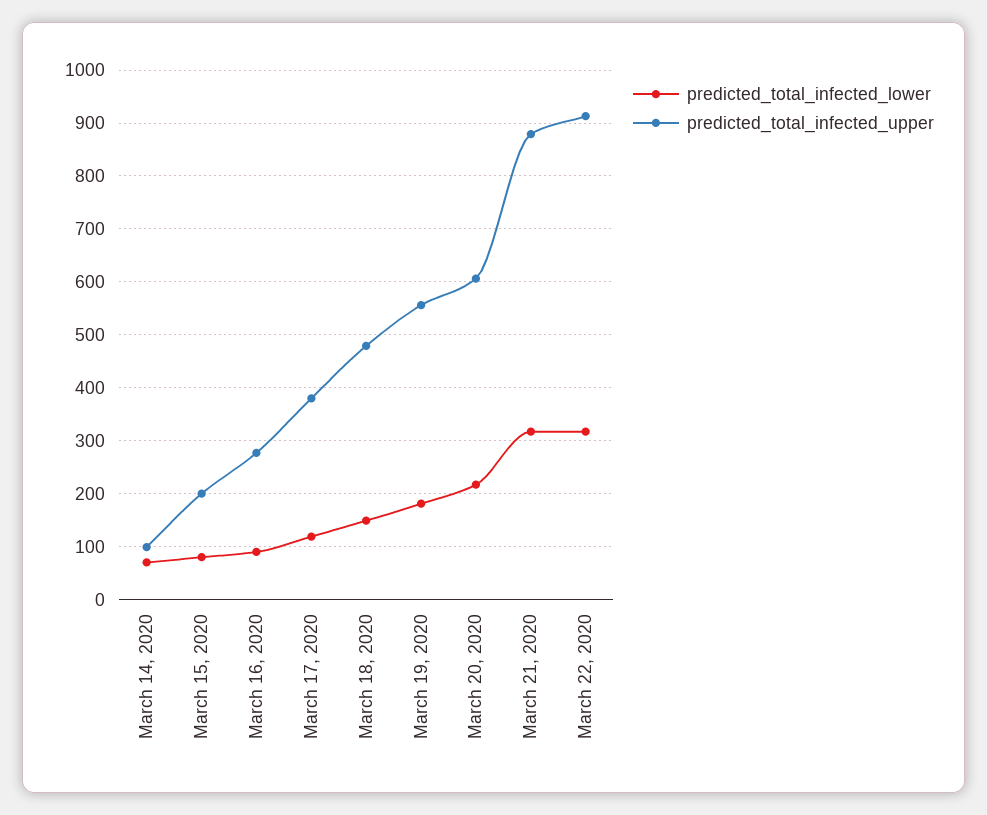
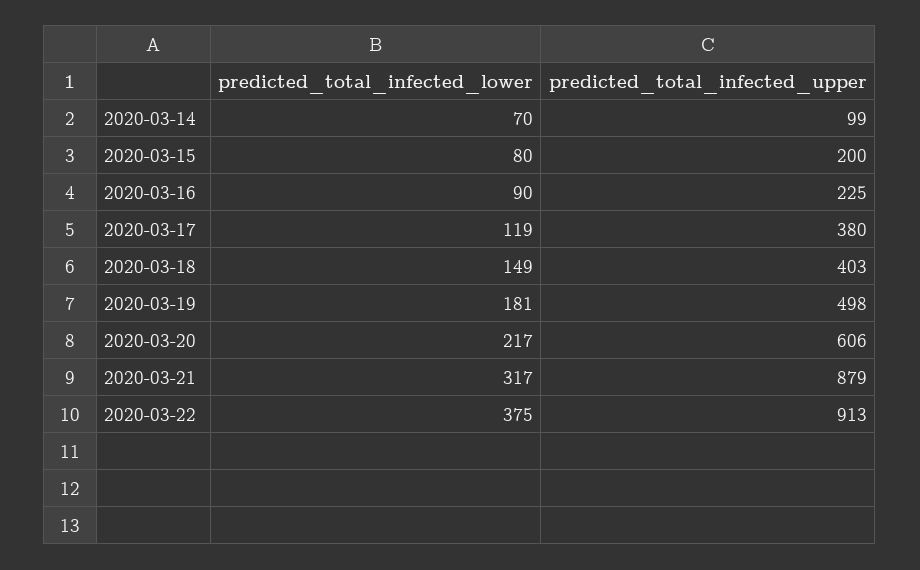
  {
    "predicted_total_infected_lower": {
      "March 14, 2020": 70,
      "March 15, 2020": 80,
      "March 16, 2020": 90,
      "March 17, 2020": 119,
      "March 18, 2020": 149,
      "March 19, 2020": 181,
      "March 20, 2020": 217,
      "March 21, 2020": 317,
-     "March 22, 2020": 320
+     "March 22, 2020": 375
    },
    "predicted_total_infected_upper": {
      "March 14, 2020": 99,
      "March 15, 2020": 200,
-     "March 16, 2020": 280,
+     "March 16, 2020": 225,
      "March 17, 2020": 380,
-     "March 18, 2020": 480,
+     "March 18, 2020": 403,
-     "March 19, 2020": 560,
+     "March 19, 2020": 498,
      "March 20, 2020": 606,
      "March 21, 2020": 879,
      "March 22, 2020": 913
    }
  }

